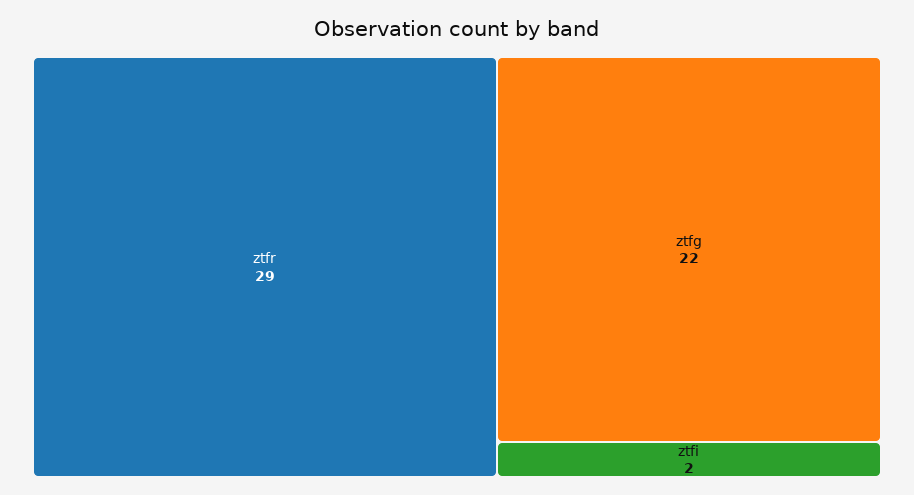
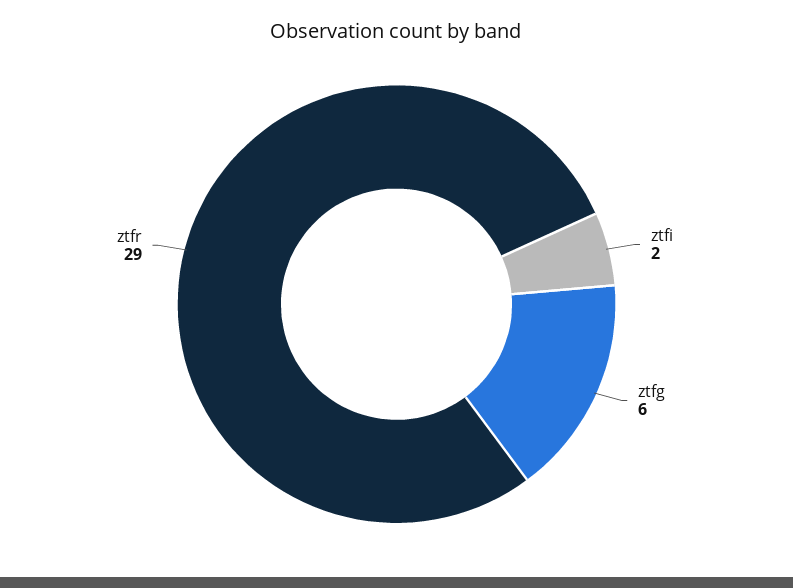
  {
    "ztfr": 29,
-   "ztfg": 22,
+   "ztfg": 6,
    "ztfi": 2
  }

